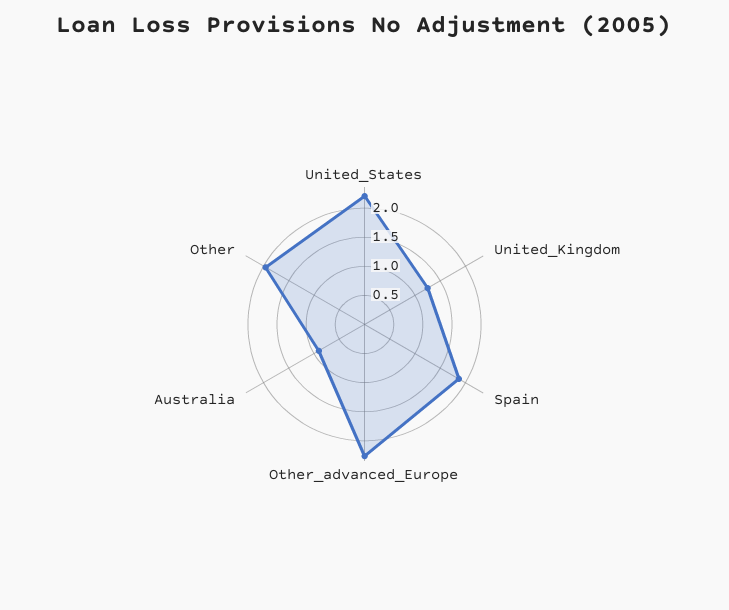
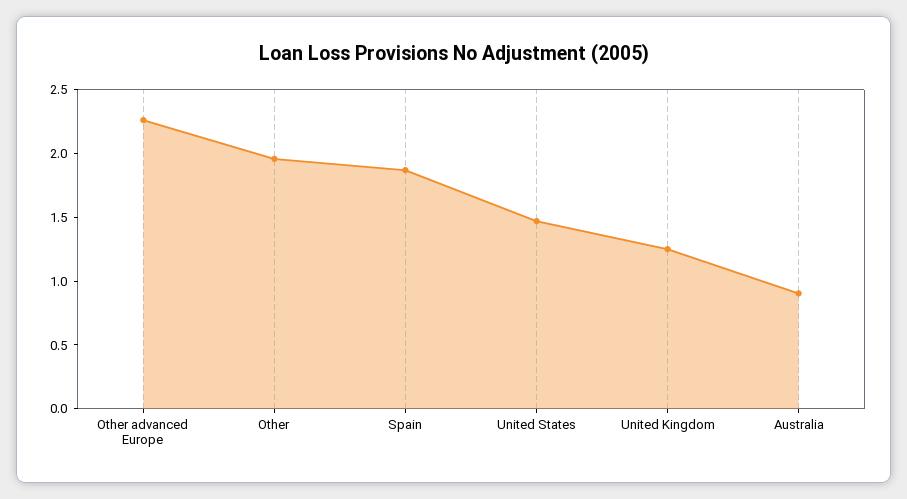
  {
-   "United_States": 2.25,
+   "United_States": 1.5,
    "United_Kingdom": 1.3,
    "Spain": 1.9,
    "Other_advanced_Europe": 2.3,
    "Australia": 0.9,
    "Other": 2
  }

